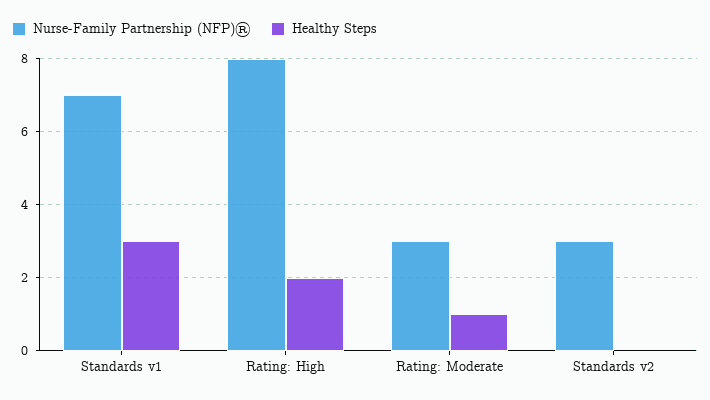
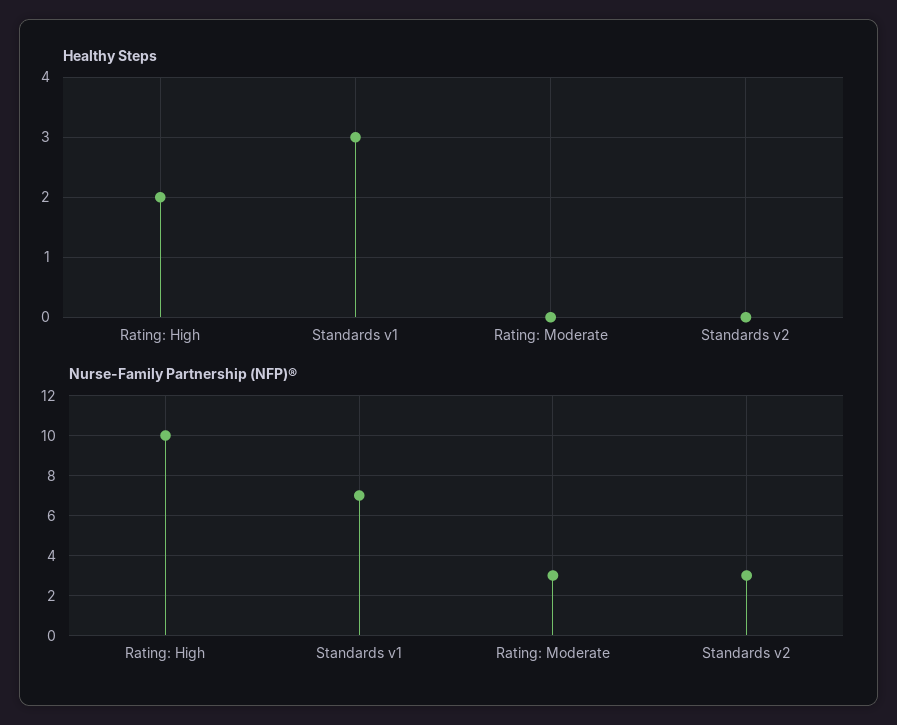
  {
    "Nurse-Family Partnership (NFP)®": {
      "Standards v1": 7,
-     "Rating: High": 8,
+     "Rating: High": 10,
      "Rating: Moderate": 3,
      "Standards v2": 3
    },
    "Healthy Steps": {
      "Standards v1": 3,
      "Rating: High": 2,
-     "Rating: Moderate": 1,
+     "Rating: Moderate": 0,
      "Standards v2": 0
    }
  }

